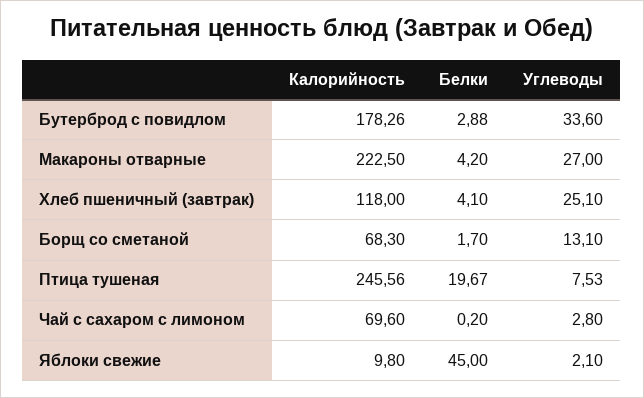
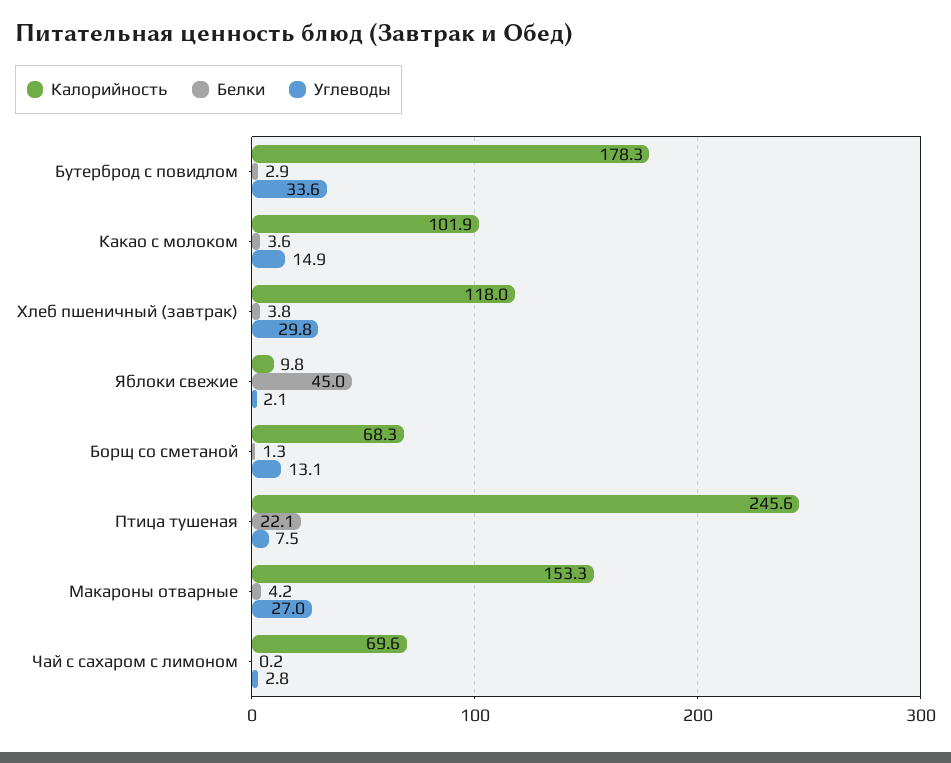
  {
    "Калорийность": {
      "Бутерброд с повидлом": 178.26,
-     "Макароны отварные": 222.5,
+     "Макароны отварные": 153.3,
      "Хлеб пшеничный (завтрак)": 118,
      "Борщ со сметаной": 68.3,
      "Птица тушеная": 245.56,
      "Чай с сахаром с лимоном": 69.6,
-     "Яблоки свежие": 9.8
+     "Яблоки свежие": 9.8,
+     "Какао с молоком": 101.9
    },
    "Белки": {
      "Бутерброд с повидлом": 2.88,
      "Макароны отварные": 4.2,
-     "Хлеб пшеничный (завтрак)": 4.1,
+     "Хлеб пшеничный (завтрак)": 3.8,
-     "Борщ со сметаной": 1.7,
+     "Борщ со сметаной": 1.3,
-     "Птица тушеная": 19.67,
+     "Птица тушеная": 22.1,
      "Чай с сахаром с лимоном": 0.2,
-     "Яблоки свежие": 45
+     "Яблоки свежие": 45,
+     "Какао с молоком": 3.6
    },
    "Углеводы": {
      "Бутерброд с повидлом": 33.6,
      "Макароны отварные": 27,
-     "Хлеб пшеничный (завтрак)": 25.1,
+     "Хлеб пшеничный (завтрак)": 29.8,
      "Борщ со сметаной": 13.1,
      "Птица тушеная": 7.53,
      "Чай с сахаром с лимоном": 2.8,
-     "Яблоки свежие": 2.1
+     "Яблоки свежие": 2.1,
+     "Какао с молоком": 14.9
    }
  }

